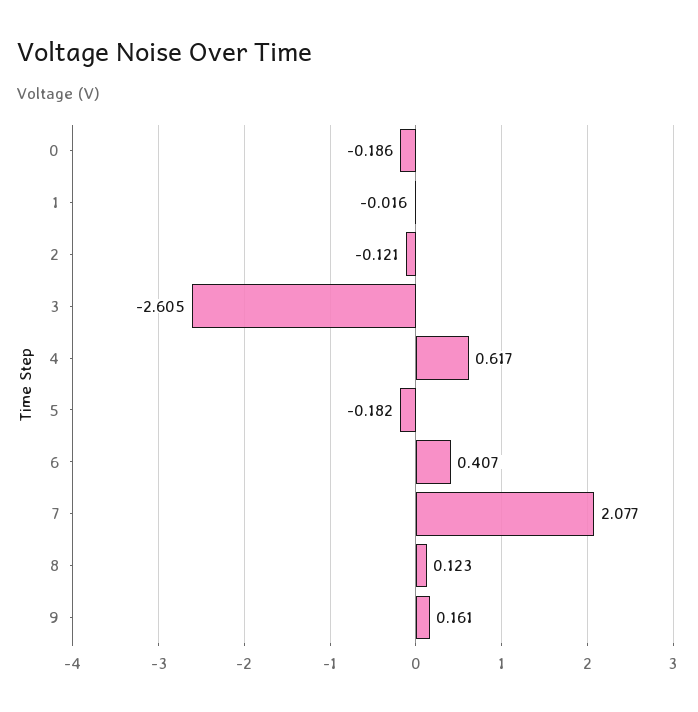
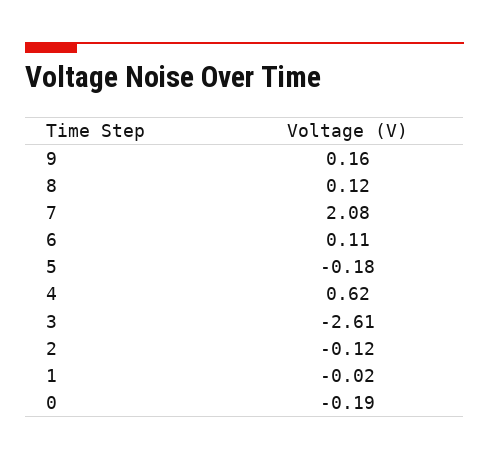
  {
    "0": -0.186,
    "1": -0.016,
    "2": -0.121,
    "3": -2.605,
    "4": 0.617,
    "5": -0.182,
-   "6": 0.407,
+   "6": 0.11,
    "7": 2.077,
    "8": 0.123,
    "9": 0.161
  }

